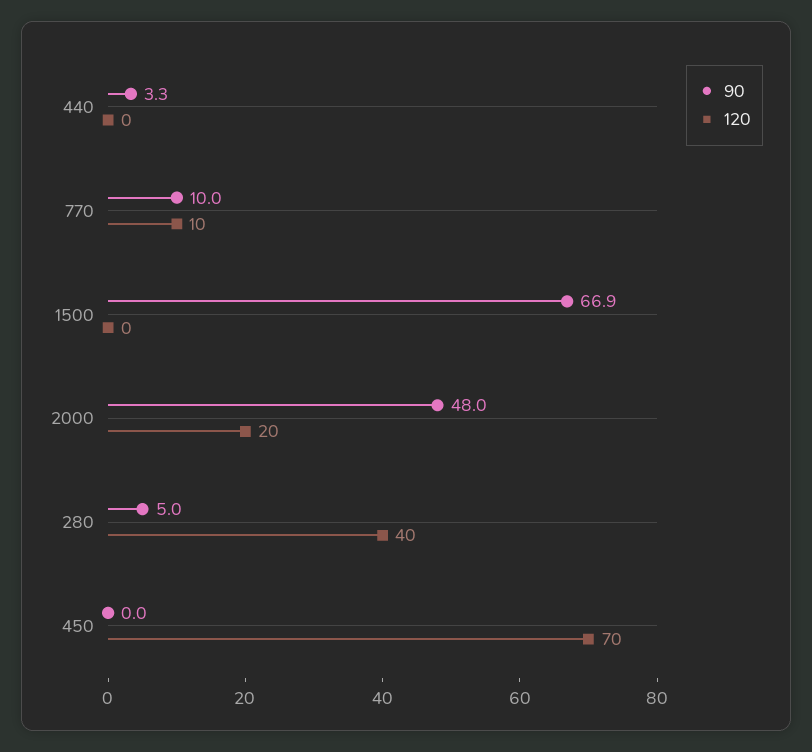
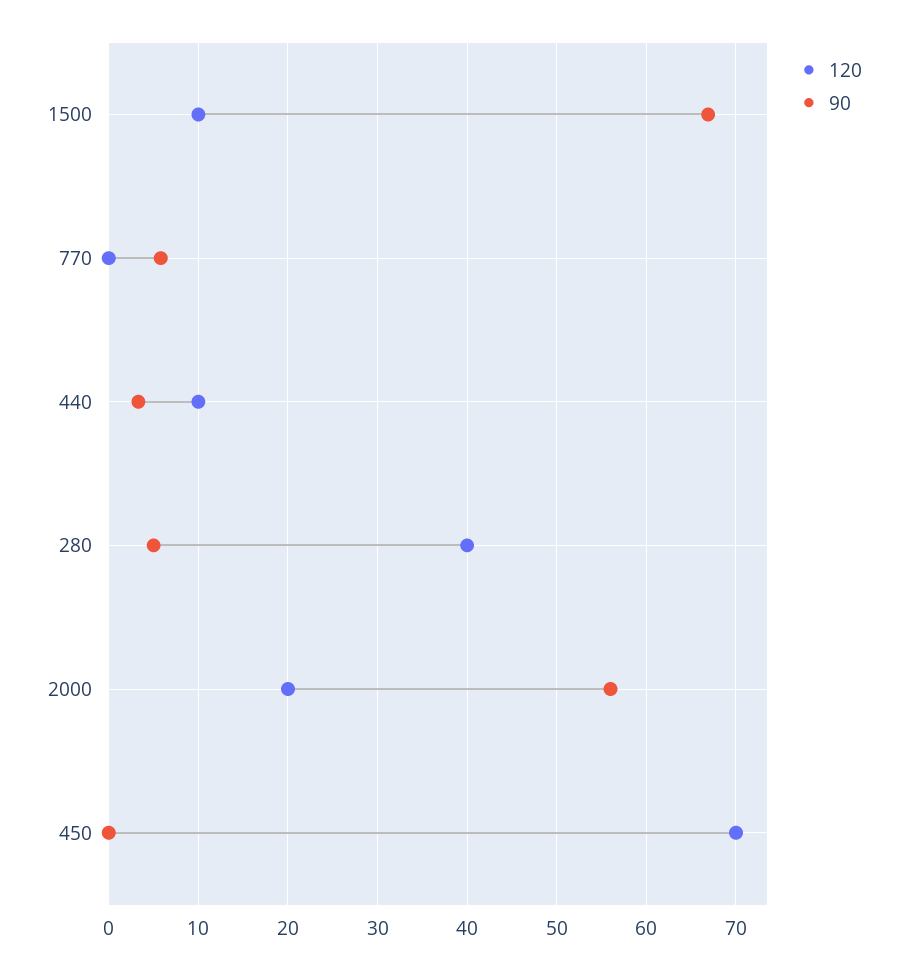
  {
    "90": {
      "440": 3.3,
-     "770": 10,
+     "770": 6,
      "1500": 66.9,
-     "2000": 48,
+     "2000": 56,
      "280": 5,
      "450": 0
    },
    "120": {
-     "440": 0,
+     "440": 10,
-     "770": 10,
+     "770": 0,
-     "1500": 0,
+     "1500": 10,
      "2000": 20,
      "280": 40,
      "450": 70
    }
  }

